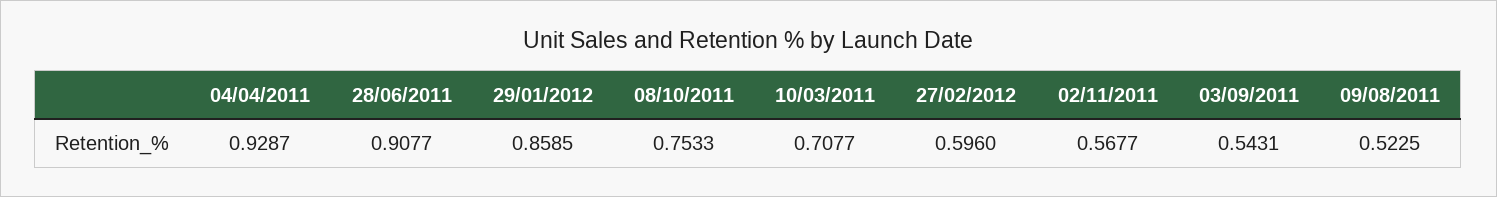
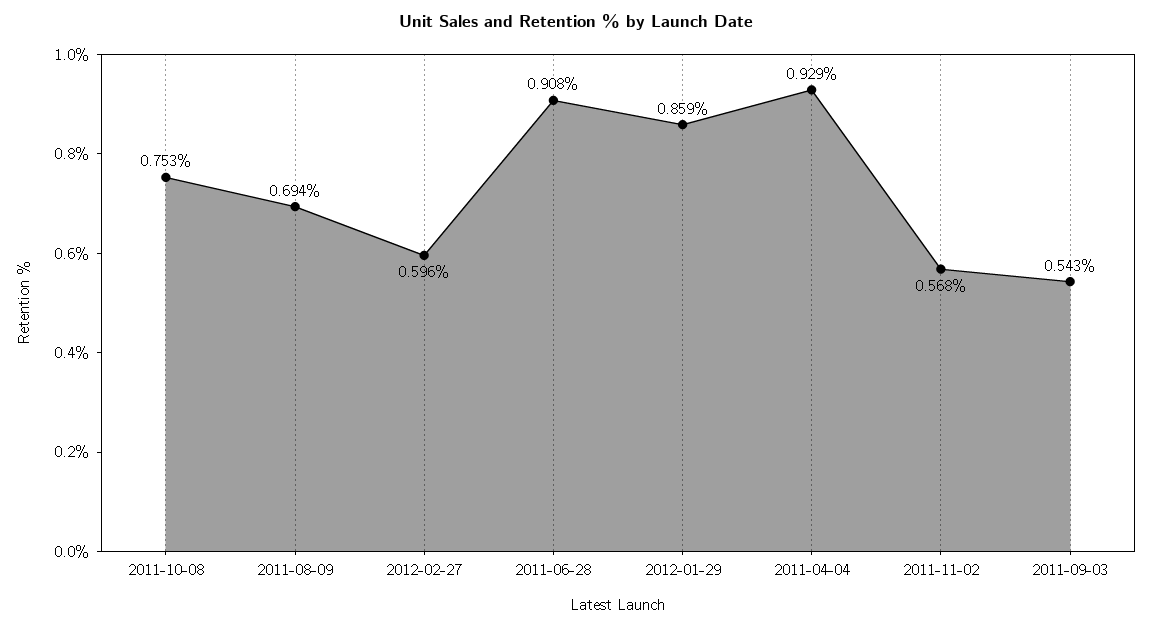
  {
    "04/04/2011": 0.9287,
    "28/06/2011": 0.9077,
    "29/01/2012": 0.8585,
    "08/10/2011": 0.7533,
-   "10/03/2011": 0.7077,
    "27/02/2012": 0.596,
    "02/11/2011": 0.5677,
    "03/09/2011": 0.5431,
-   "09/08/2011": 0.5225
+   "09/08/2011": 0.694
  }

